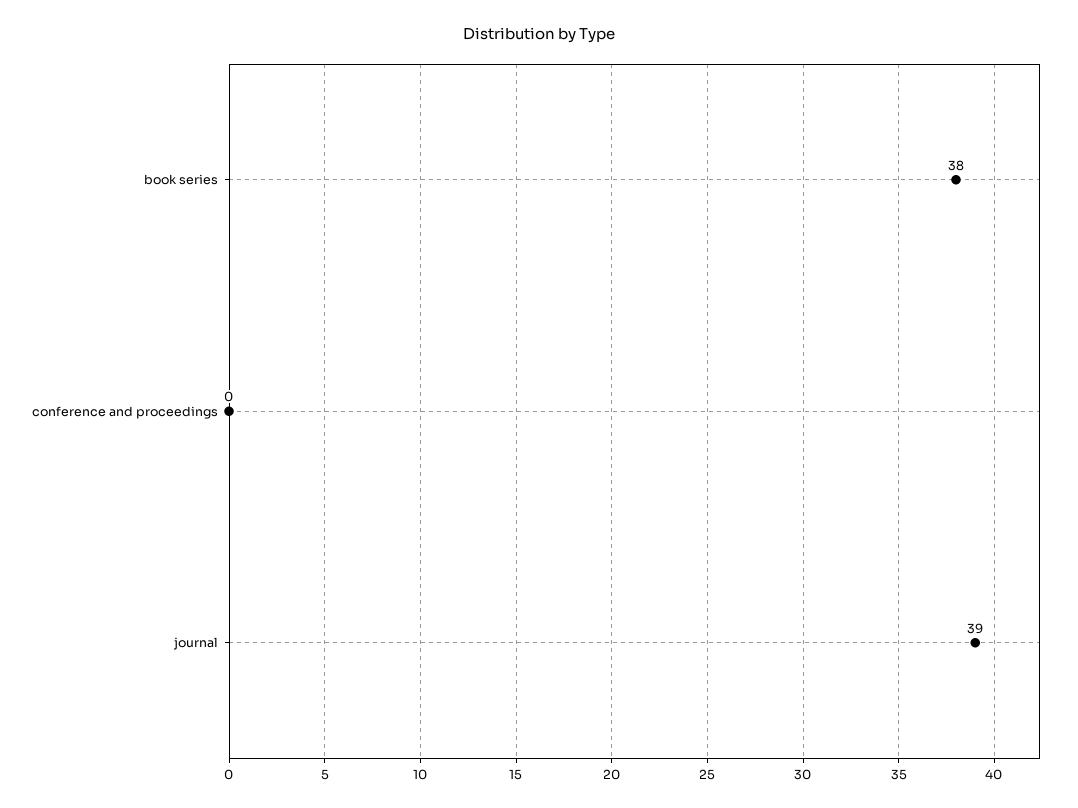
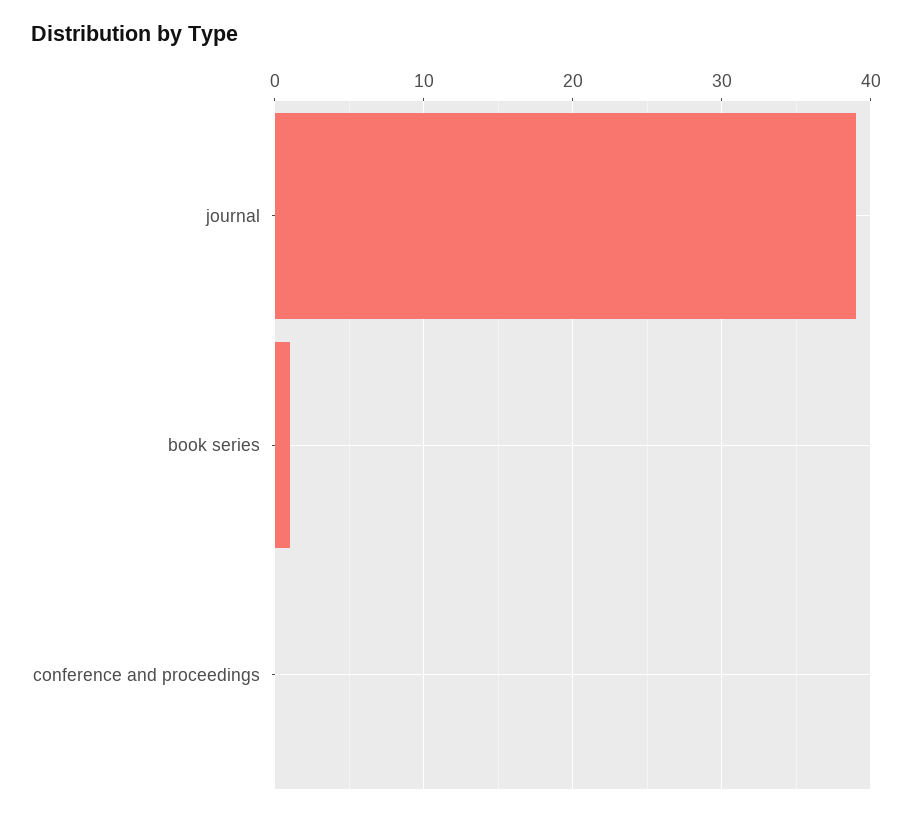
  {
-   "book series": 38,
+   "book series": 1,
    "conference and proceedings": 0,
    "journal": 39
  }

